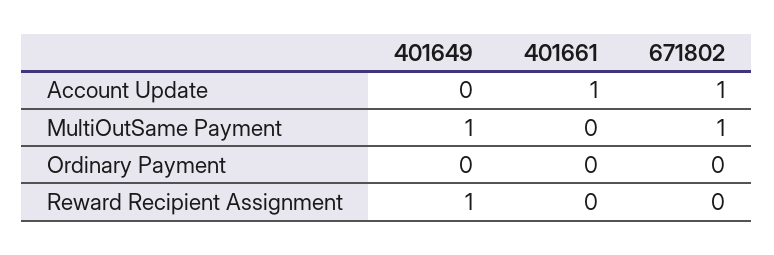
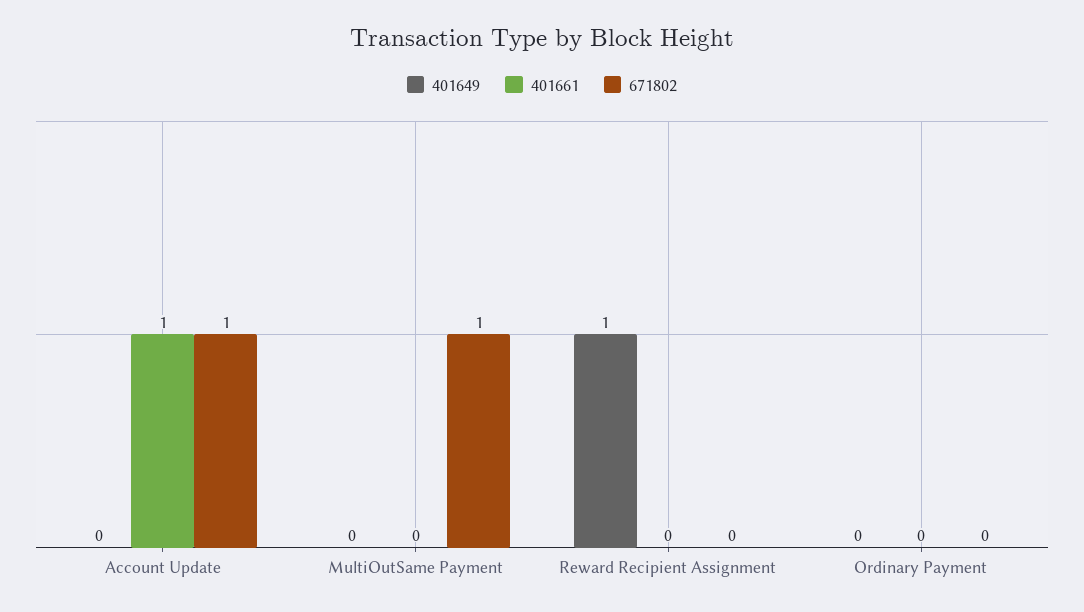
  {
    "401649": {
      "Account Update": 0,
-     "MultiOutSame Payment": 1,
+     "MultiOutSame Payment": 0,
      "Ordinary Payment": 0,
      "Reward Recipient Assignment": 1
    },
    "401661": {
      "Account Update": 1,
      "MultiOutSame Payment": 0,
      "Ordinary Payment": 0,
      "Reward Recipient Assignment": 0
    },
    "671802": {
      "Account Update": 1,
      "MultiOutSame Payment": 1,
      "Ordinary Payment": 0,
      "Reward Recipient Assignment": 0
    }
  }

